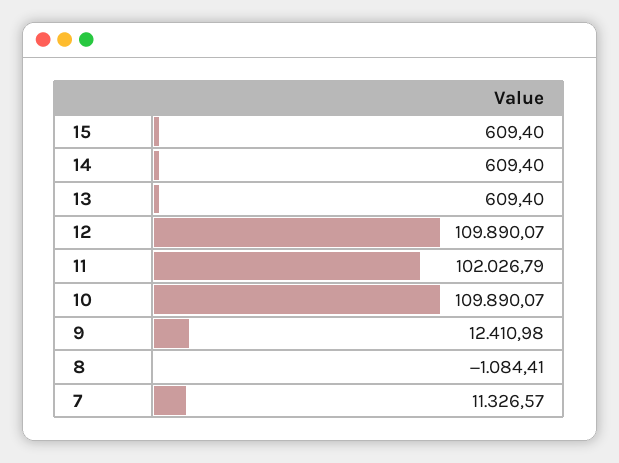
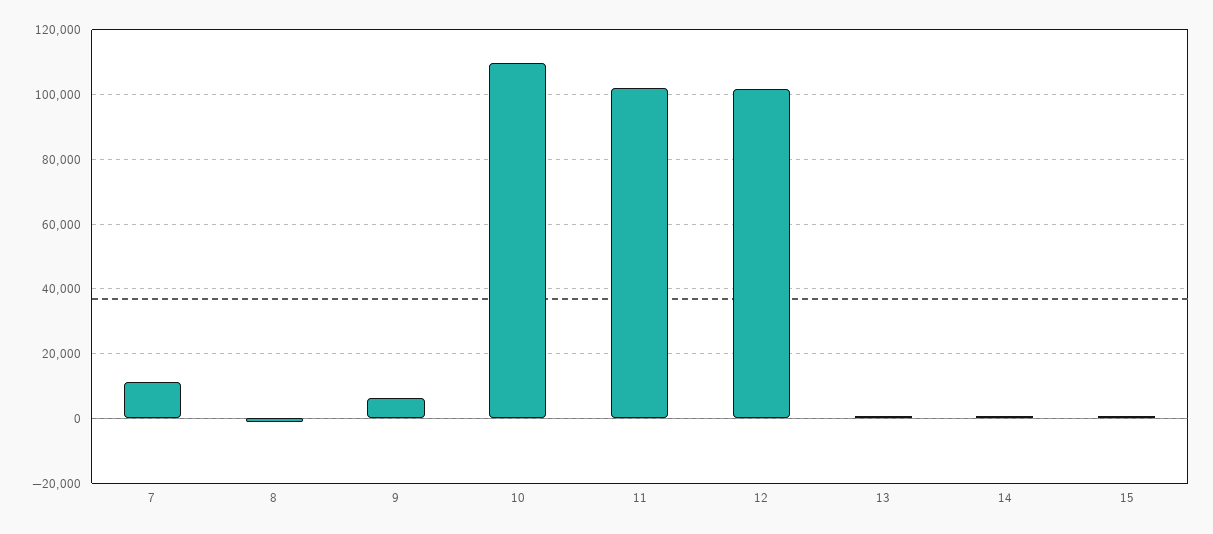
  {
    "15": 609.4,
    "14": 609.4,
    "13": 609.4,
-   "12": 109890.07,
+   "12": 102000,
    "11": 102026.79,
    "10": 109890.07,
-   "9": 12410.98,
+   "9": 6000,
    "8": -1084.41,
    "7": 11326.57
  }

